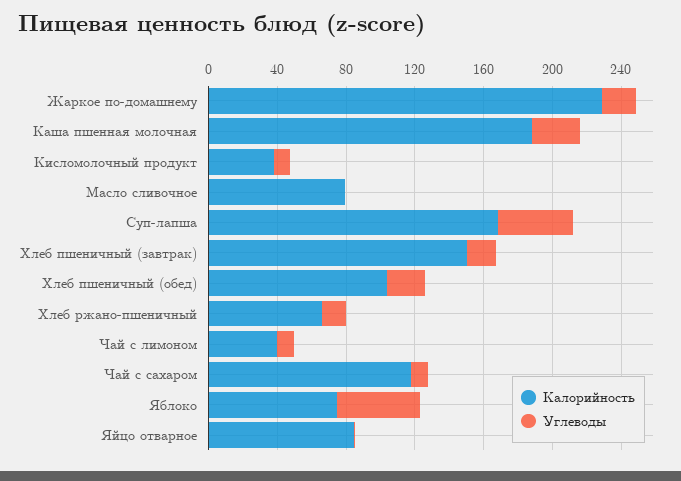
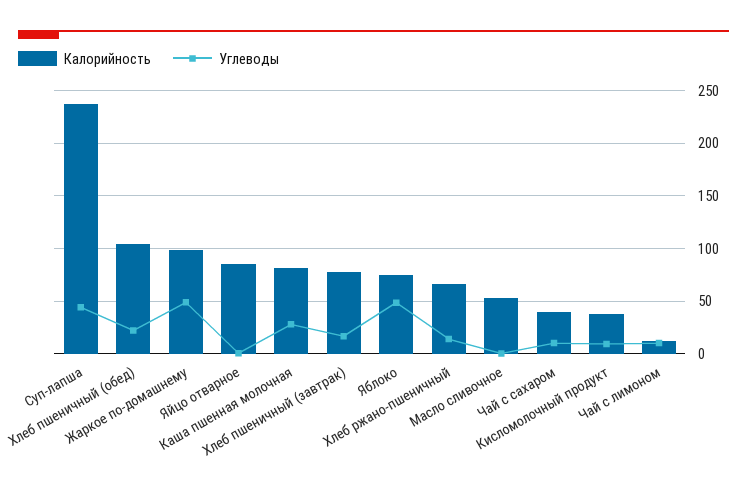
  {
    "Калорийность": {
-     "Жаркое по-домашнему": 230,
+     "Жаркое по-домашнему": 100,
-     "Каша пшенная молочная": 190,
+     "Каша пшенная молочная": 80,
      "Кисломолочный продукт": 40,
-     "Масло сливочное": 80,
+     "Масло сливочное": 50,
-     "Суп-лапша": 170,
+     "Суп-лапша": 240,
-     "Хлеб пшеничный (завтрак)": 150,
+     "Хлеб пшеничный (завтрак)": 80,
      "Хлеб пшеничный (обед)": 100,
      "Хлеб ржано-пшеничный": 70,
-     "Чай с лимоном": 40,
+     "Чай с лимоном": 10,
-     "Чай с сахаром": 120,
+     "Чай с сахаром": 40,
      "Яблоко": 70,
      "Яйцо отварное": 80
    },
    "Углеводы": {
-     "Жаркое по-домашнему": 20,
+     "Жаркое по-домашнему": 50,
      "Каша пшенная молочная": 30,
      "Кисломолочный продукт": 10,
      "Масло сливочное": 0,
      "Суп-лапша": 40,
      "Хлеб пшеничный (завтрак)": 20,
      "Хлеб пшеничный (обед)": 20,
      "Хлеб ржано-пшеничный": 10,
      "Чай с лимоном": 10,
      "Чай с сахаром": 10,
      "Яблоко": 50,
      "Яйцо отварное": 0
    }
  }

